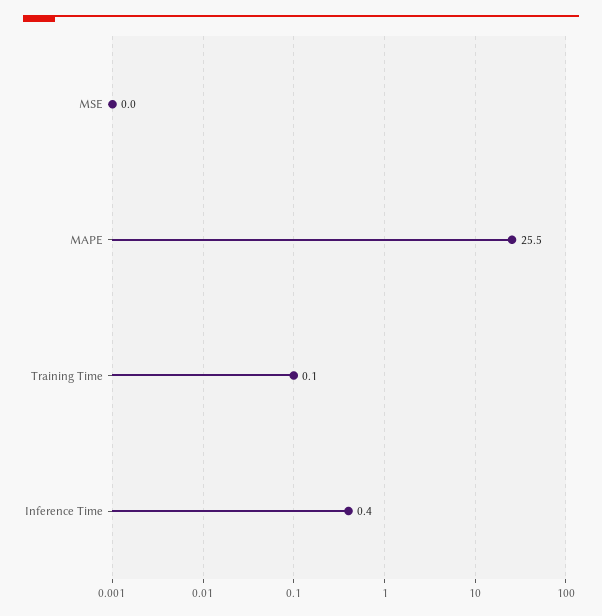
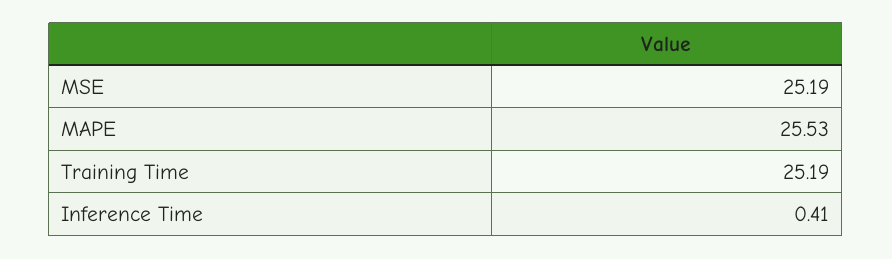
  {
-   "MSE": 0,
+   "MSE": 25.19,
    "MAPE": 25.53,
-   "Training Time": 0.1,
+   "Training Time": 25.19,
    "Inference Time": 0.41
  }

